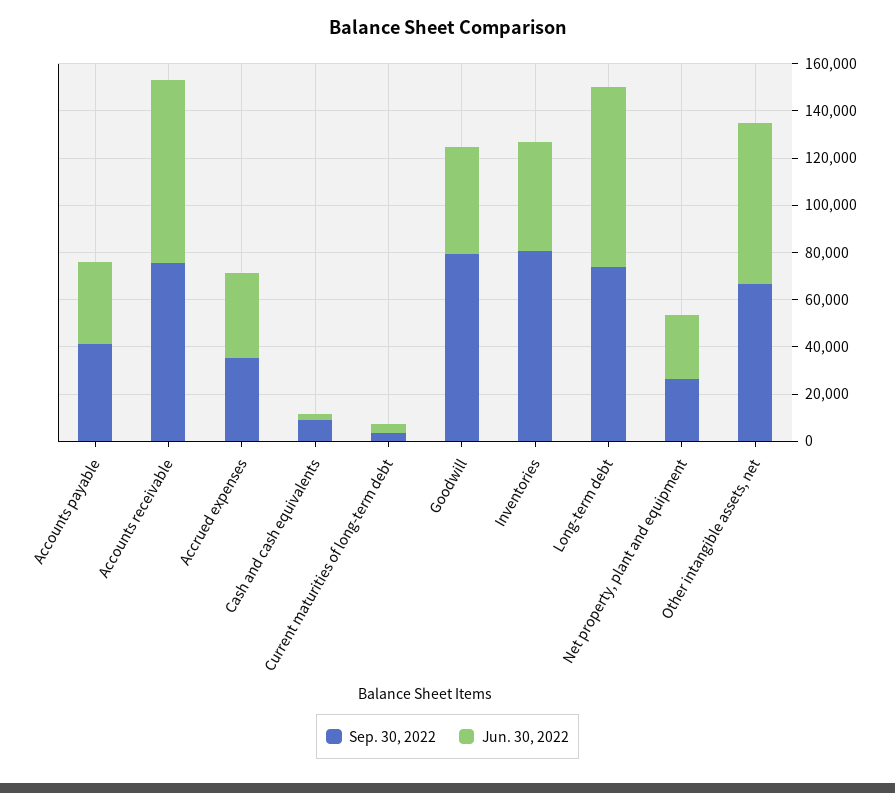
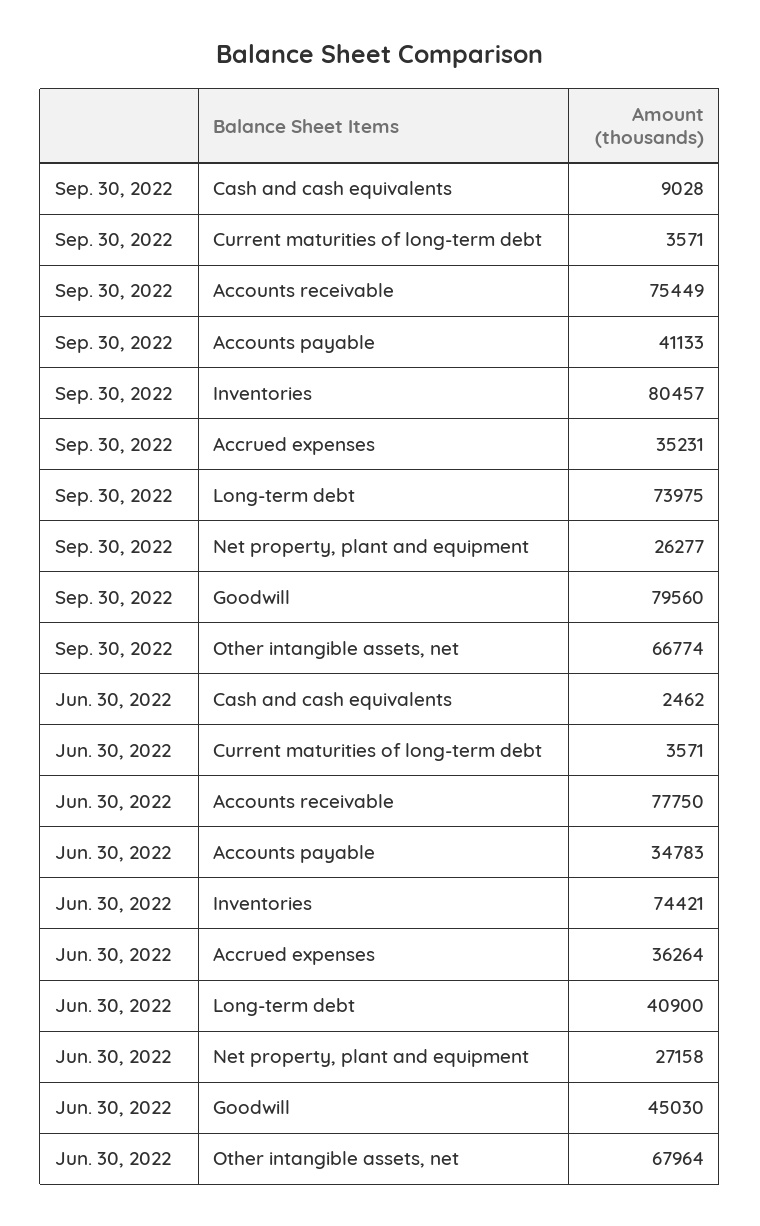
  {
    "Sep. 30, 2022": {
      "Accounts payable": 41133,
      "Accounts receivable": 75449,
      "Accrued expenses": 35231,
      "Cash and cash equivalents": 9028,
      "Current maturities of long-term debt": 3571,
      "Goodwill": 79560,
      "Inventories": 80457,
      "Long-term debt": 73975,
      "Net property, plant and equipment": 26277,
      "Other intangible assets, net": 66774
    },
    "Jun. 30, 2022": {
      "Accounts payable": 34783,
      "Accounts receivable": 77750,
      "Accrued expenses": 36264,
      "Cash and cash equivalents": 2462,
      "Current maturities of long-term debt": 3571,
      "Goodwill": 45030,
-     "Inventories": 45000,
+     "Inventories": 74421,
-     "Long-term debt": 75000,
+     "Long-term debt": 40900,
      "Net property, plant and equipment": 27158,
      "Other intangible assets, net": 67964
    }
  }

